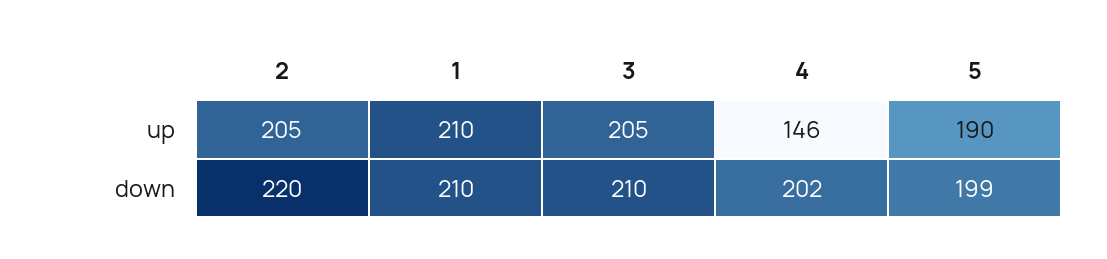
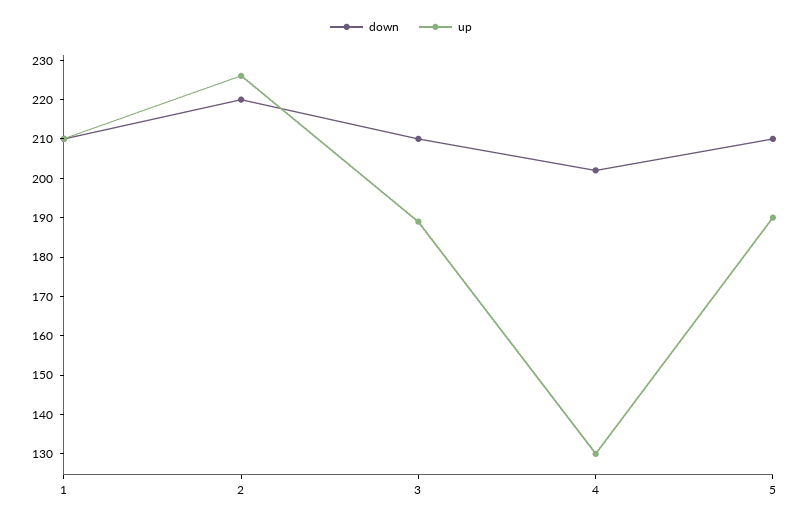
  {
    "up": {
-     "2": 205,
+     "2": 225,
      "1": 210,
-     "3": 205,
+     "3": 190,
-     "4": 146,
+     "4": 130,
      "5": 190
    },
    "down": {
      "2": 220,
      "1": 210,
      "3": 210,
      "4": 202,
-     "5": 199
+     "5": 210
    }
  }

